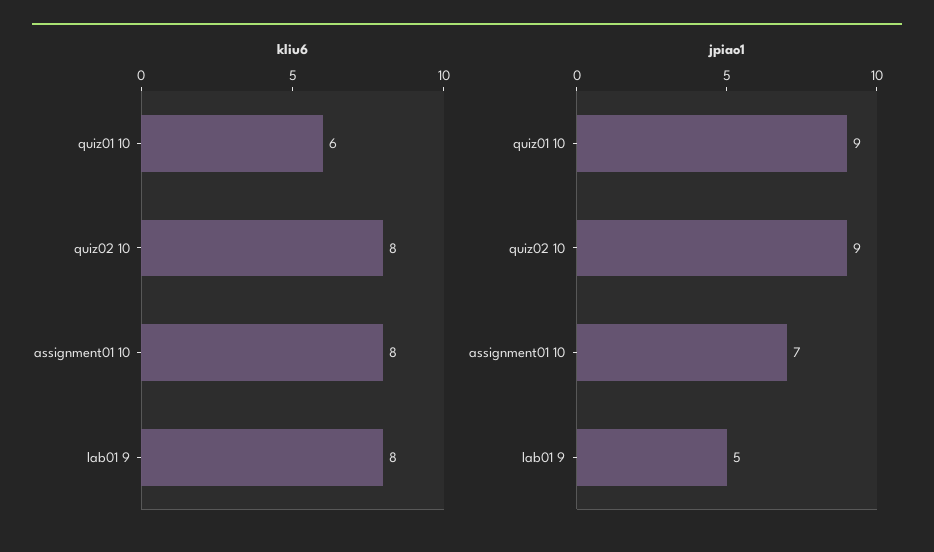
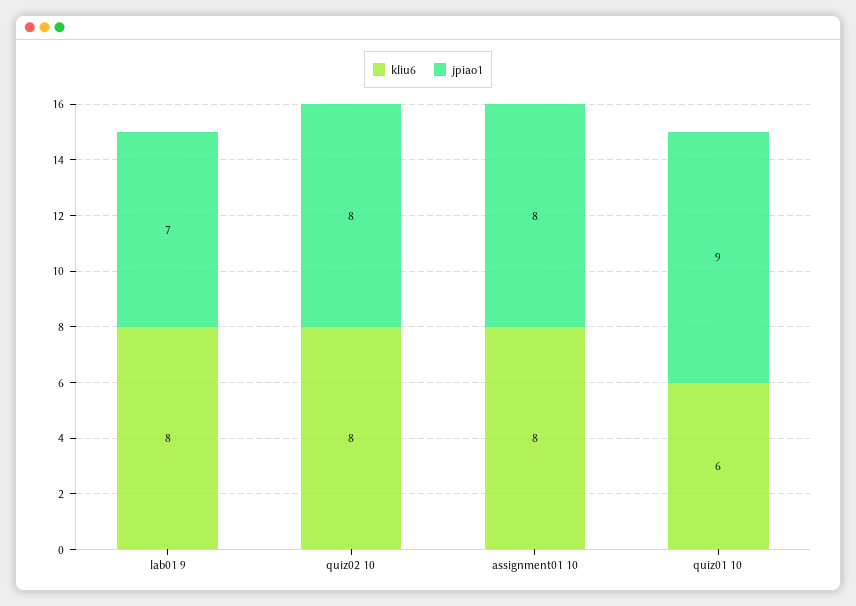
  {
    "kliu6": {
      "quiz01 10": 6,
      "quiz02 10": 8,
      "assignment01 10": 8,
      "lab01 9": 8
    },
    "jpiao1": {
      "quiz01 10": 9,
-     "quiz02 10": 9,
+     "quiz02 10": 8,
-     "assignment01 10": 7,
+     "assignment01 10": 8,
-     "lab01 9": 5
+     "lab01 9": 7
    }
  }

